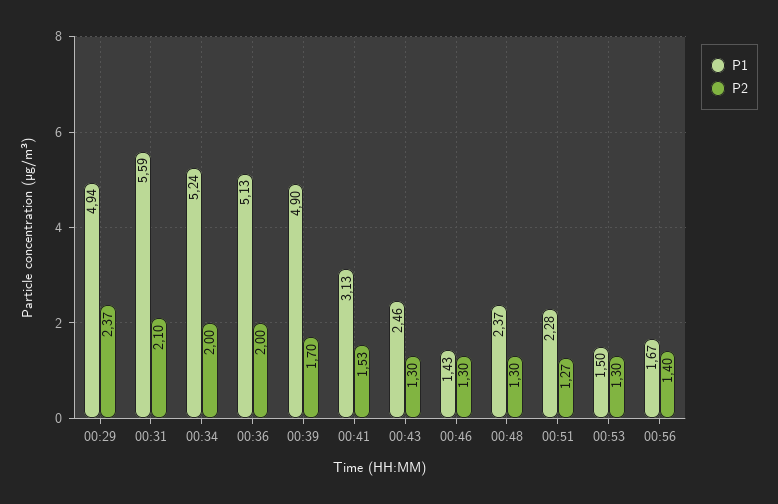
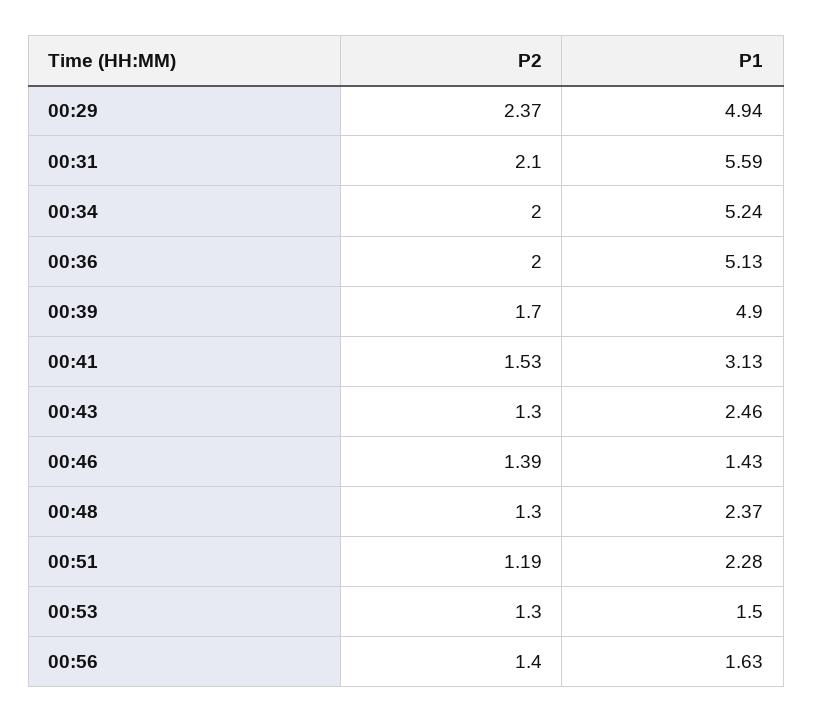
  {
    "P1": {
      "00:29": 4.94,
      "00:31": 5.59,
      "00:34": 5.24,
      "00:36": 5.13,
      "00:39": 4.9,
      "00:41": 3.13,
      "00:43": 2.46,
      "00:46": 1.43,
      "00:48": 2.37,
      "00:51": 2.28,
      "00:53": 1.5,
-     "00:56": 1.67
+     "00:56": 1.63
    },
    "P2": {
      "00:29": 2.37,
      "00:31": 2.1,
      "00:34": 2,
      "00:36": 2,
      "00:39": 1.7,
      "00:41": 1.53,
      "00:43": 1.3,
-     "00:46": 1.3,
+     "00:46": 1.39,
      "00:48": 1.3,
-     "00:51": 1.27,
+     "00:51": 1.19,
      "00:53": 1.3,
      "00:56": 1.4
    }
  }

